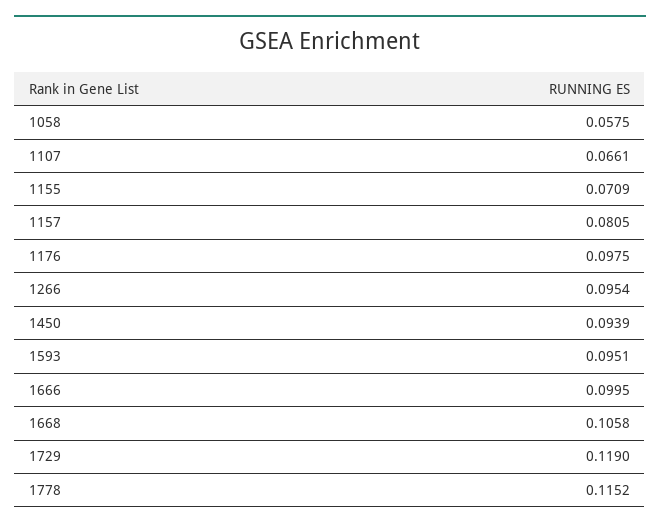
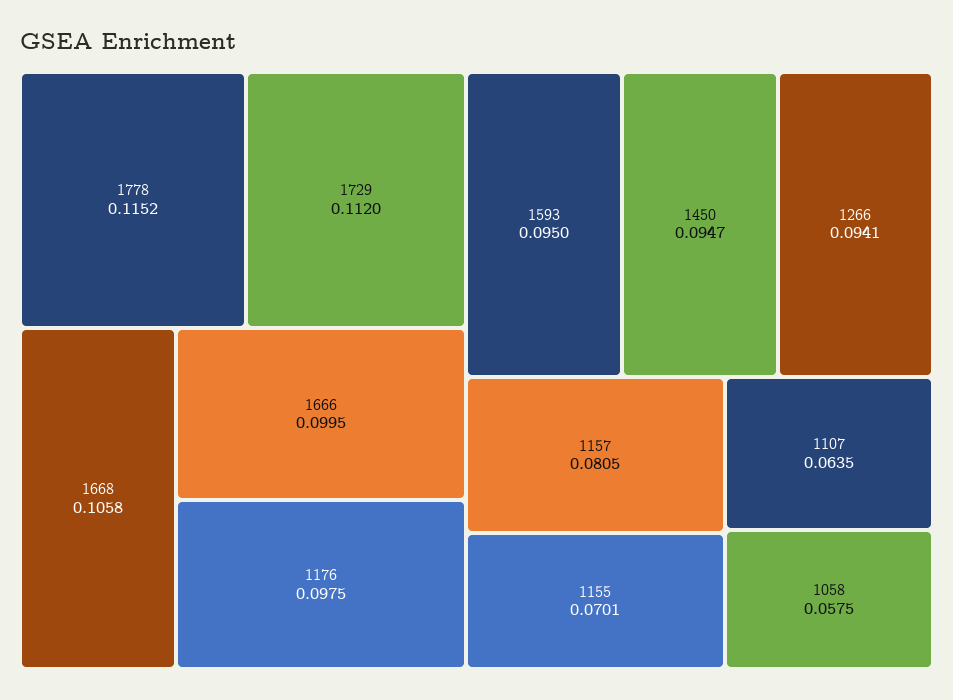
  {
    "1058": 0.0575,
-   "1107": 0.0661,
+   "1107": 0.0635,
-   "1155": 0.0709,
+   "1155": 0.0701,
    "1157": 0.0805,
    "1176": 0.0975,
-   "1266": 0.0954,
+   "1266": 0.0941,
-   "1450": 0.0939,
+   "1450": 0.0947,
-   "1593": 0.0951,
+   "1593": 0.095,
    "1666": 0.0995,
    "1668": 0.1058,
-   "1729": 0.119,
+   "1729": 0.112,
    "1778": 0.1152
  }

